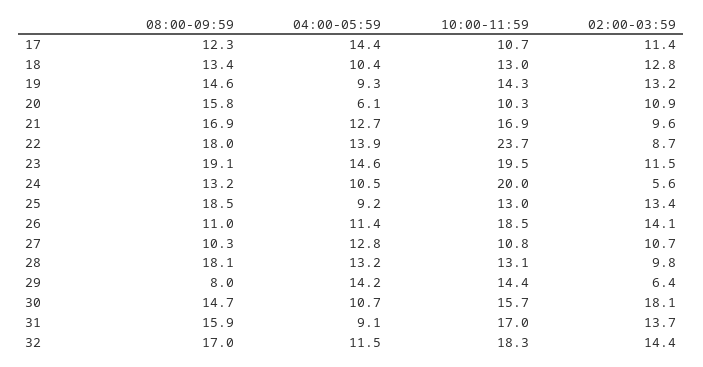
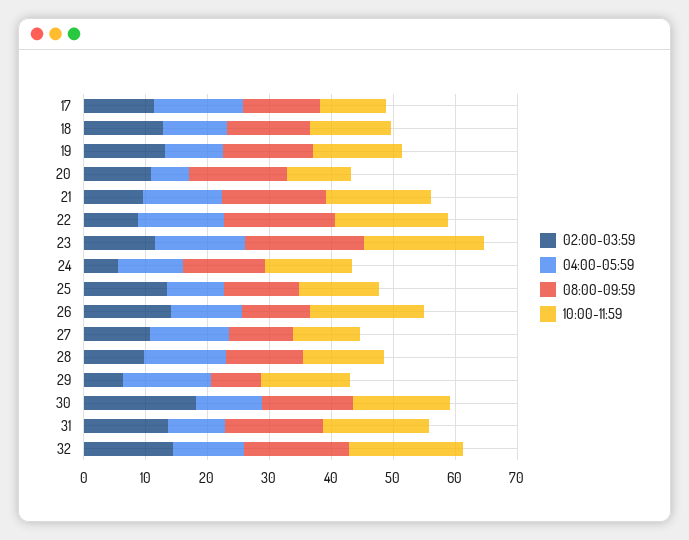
  {
    "08:00-09:59": {
      "17": 12.3,
      "18": 13.4,
      "19": 14.6,
      "20": 15.8,
      "21": 16.9,
      "22": 18,
      "23": 19.1,
      "24": 13.2,
-     "25": 18.5,
+     "25": 12,
      "26": 11,
      "27": 10.3,
-     "28": 18.1,
+     "28": 12,
      "29": 8,
      "30": 14.7,
      "31": 15.9,
      "32": 17
    },
    "04:00-05:59": {
      "17": 14.4,
      "18": 10.4,
      "19": 9.3,
      "20": 6.1,
      "21": 12.7,
      "22": 13.9,
      "23": 14.6,
      "24": 10.5,
      "25": 9.2,
      "26": 11.4,
      "27": 12.8,
      "28": 13.2,
      "29": 14.2,
      "30": 10.7,
      "31": 9.1,
      "32": 11.5
    },
    "10:00-11:59": {
      "17": 10.7,
      "18": 13,
      "19": 14.3,
      "20": 10.3,
      "21": 16.9,
-     "22": 23.7,
+     "22": 18,
      "23": 19.5,
-     "24": 20,
+     "24": 14,
      "25": 13,
      "26": 18.5,
      "27": 10.8,
      "28": 13.1,
      "29": 14.4,
      "30": 15.7,
      "31": 17,
      "32": 18.3
    },
    "02:00-03:59": {
      "17": 11.4,
      "18": 12.8,
      "19": 13.2,
      "20": 10.9,
      "21": 9.6,
      "22": 8.7,
      "23": 11.5,
      "24": 5.6,
      "25": 13.4,
      "26": 14.1,
      "27": 10.7,
      "28": 9.8,
      "29": 6.4,
      "30": 18.1,
      "31": 13.7,
      "32": 14.4
    }
  }

